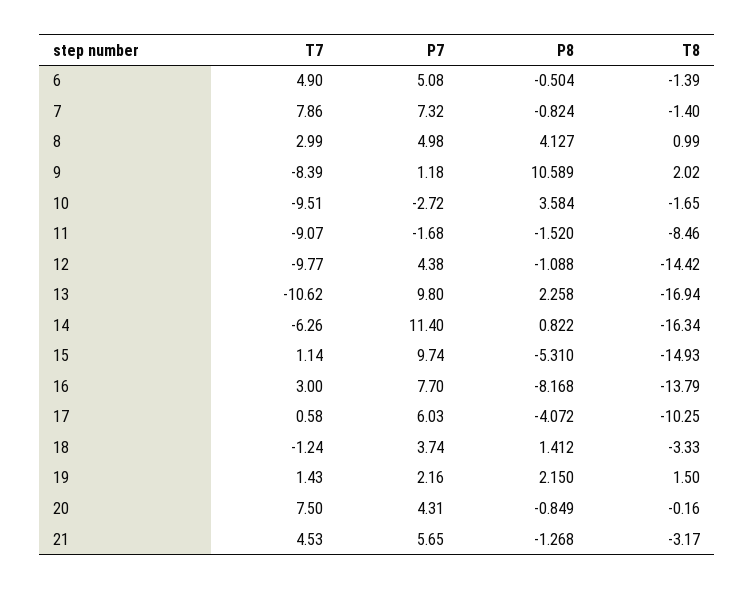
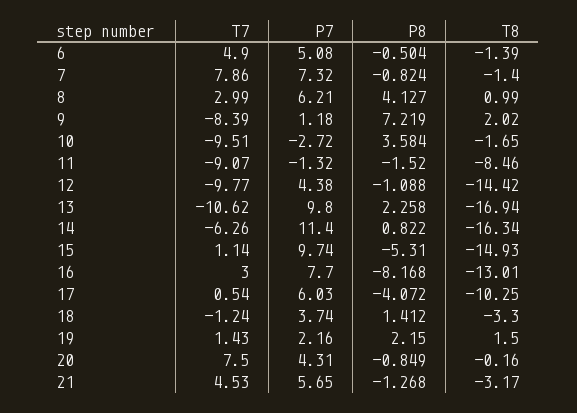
  {
    "T7": {
      "6": 4.9,
      "7": 7.86,
      "8": 2.99,
      "9": -8.39,
      "10": -9.51,
      "11": -9.07,
      "12": -9.77,
      "13": -10.62,
      "14": -6.26,
      "15": 1.14,
      "16": 3,
-     "17": 0.58,
+     "17": 0.54,
      "18": -1.24,
      "19": 1.43,
      "20": 7.5,
      "21": 4.53
    },
    "P7": {
      "6": 5.08,
      "7": 7.32,
-     "8": 4.98,
+     "8": 6.21,
      "9": 1.18,
      "10": -2.72,
-     "11": -1.68,
+     "11": -1.32,
      "12": 4.38,
      "13": 9.8,
      "14": 11.4,
      "15": 9.74,
      "16": 7.7,
      "17": 6.03,
      "18": 3.74,
      "19": 2.16,
      "20": 4.31,
      "21": 5.65
    },
    "P8": {
      "6": -0.504,
      "7": -0.824,
      "8": 4.127,
-     "9": 10.589,
+     "9": 7.219,
      "10": 3.584,
      "11": -1.52,
      "12": -1.088,
      "13": 2.258,
      "14": 0.822,
      "15": -5.31,
      "16": -8.168,
      "17": -4.072,
      "18": 1.412,
      "19": 2.15,
      "20": -0.849,
      "21": -1.268
    },
    "T8": {
      "6": -1.39,
      "7": -1.4,
      "8": 0.99,
      "9": 2.02,
      "10": -1.65,
      "11": -8.46,
      "12": -14.42,
      "13": -16.94,
      "14": -16.34,
      "15": -14.93,
-     "16": -13.79,
+     "16": -13.01,
      "17": -10.25,
-     "18": -3.33,
+     "18": -3.3,
      "19": 1.5,
      "20": -0.16,
      "21": -3.17
    }
  }

